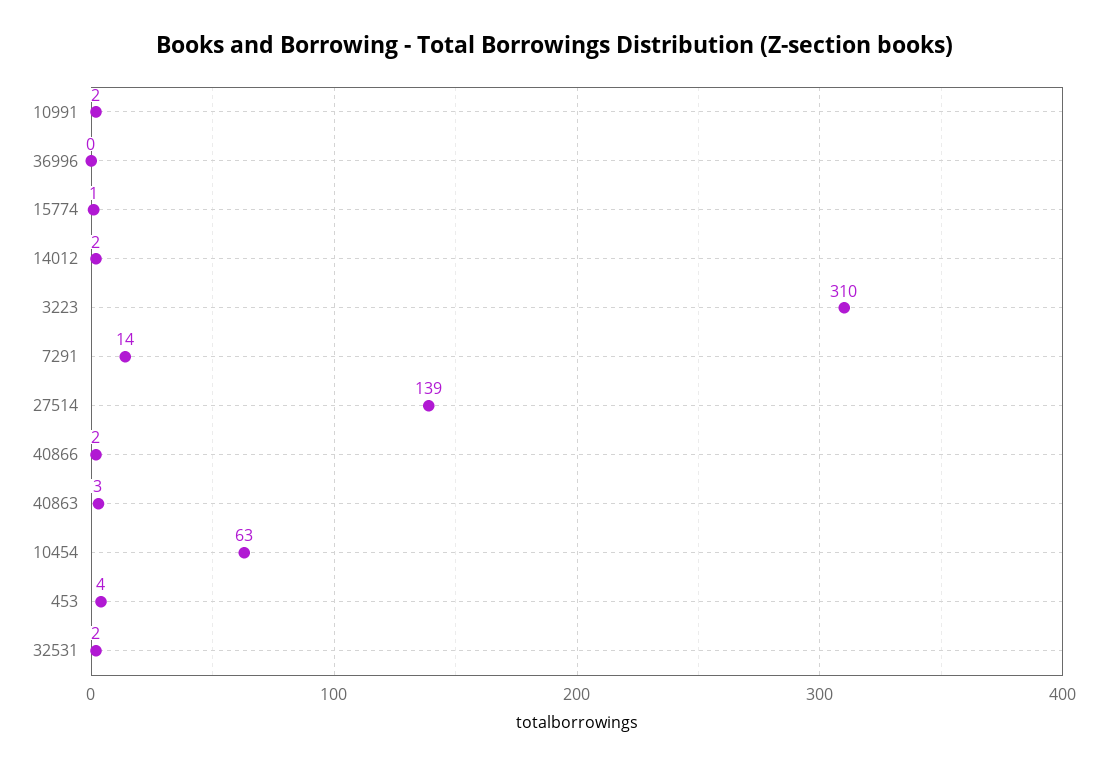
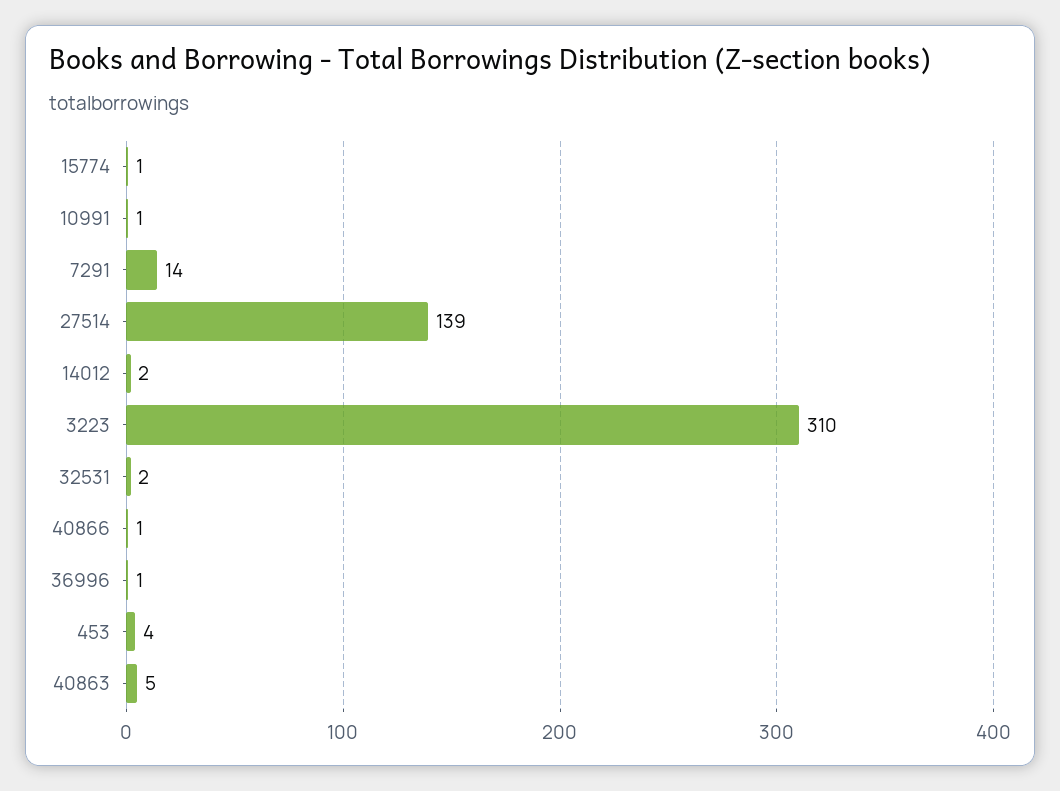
  {
-   "10991": 2,
+   "10991": 1,
-   "36996": 0,
+   "36996": 1,
    "15774": 1,
    "14012": 2,
    "3223": 310,
    "7291": 14,
    "27514": 139,
-   "40866": 2,
+   "40866": 1,
-   "40863": 3,
+   "40863": 5,
-   "10454": 63,
    "453": 4,
    "32531": 2
  }

